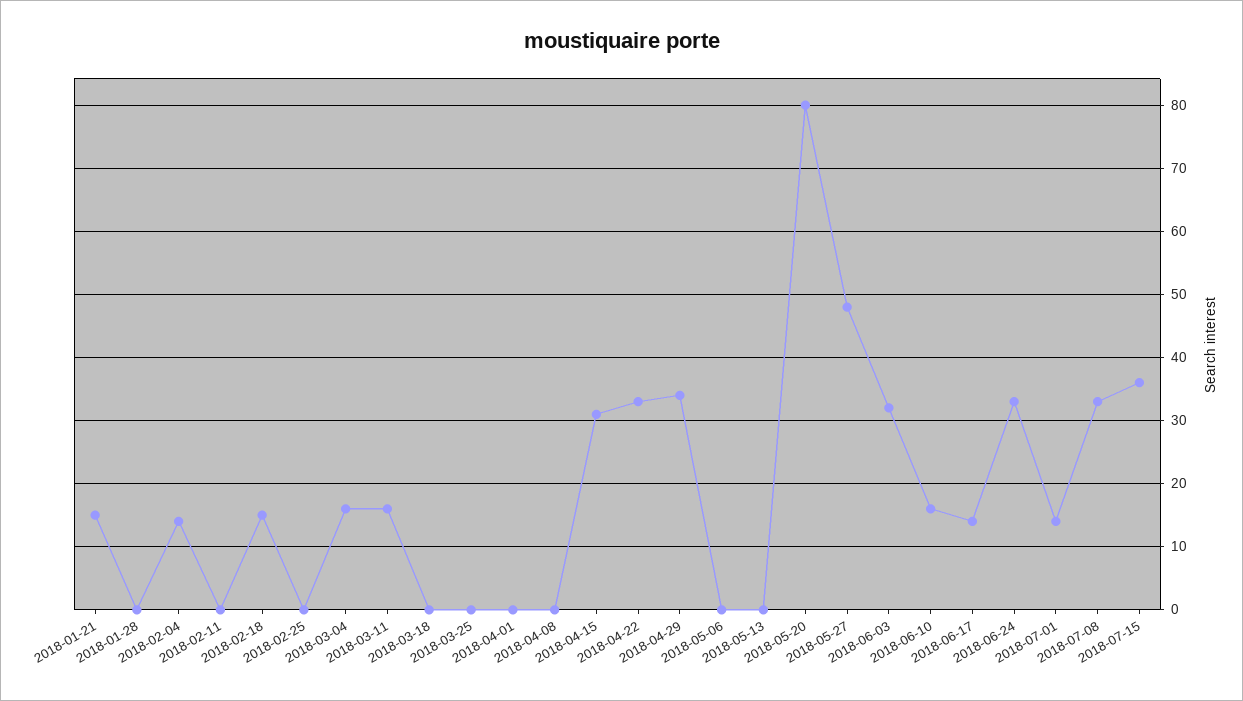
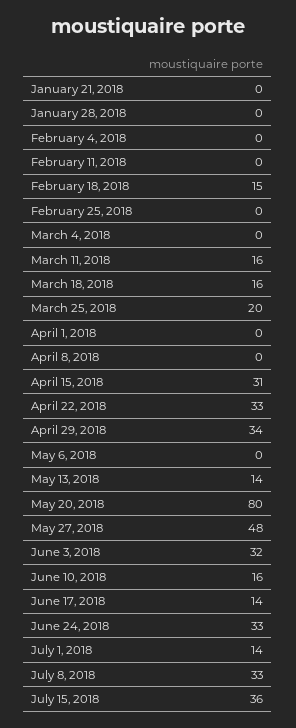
  {
-   "2018-01-21": 15,
+   "2018-01-21": 0,
    "2018-01-28": 0,
-   "2018-02-04": 14,
+   "2018-02-04": 0,
    "2018-02-11": 0,
    "2018-02-18": 15,
    "2018-02-25": 0,
-   "2018-03-04": 16,
+   "2018-03-04": 0,
    "2018-03-11": 16,
-   "2018-03-18": 0,
+   "2018-03-18": 16,
-   "2018-03-25": 0,
+   "2018-03-25": 20,
    "2018-04-01": 0,
    "2018-04-08": 0,
    "2018-04-15": 31,
    "2018-04-22": 33,
    "2018-04-29": 34,
    "2018-05-06": 0,
-   "2018-05-13": 0,
+   "2018-05-13": 14,
    "2018-05-20": 80,
    "2018-05-27": 48,
    "2018-06-03": 32,
    "2018-06-10": 16,
    "2018-06-17": 14,
    "2018-06-24": 33,
    "2018-07-01": 14,
    "2018-07-08": 33,
    "2018-07-15": 36
  }

